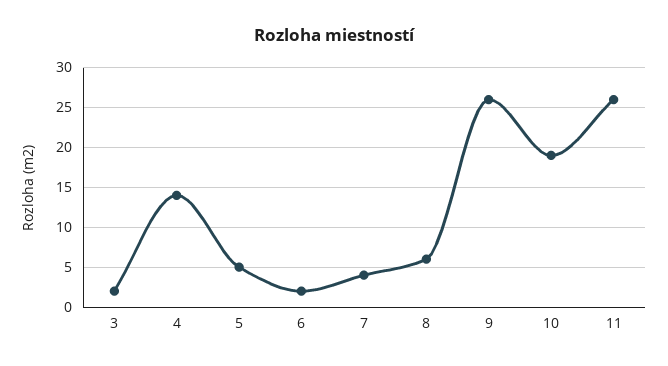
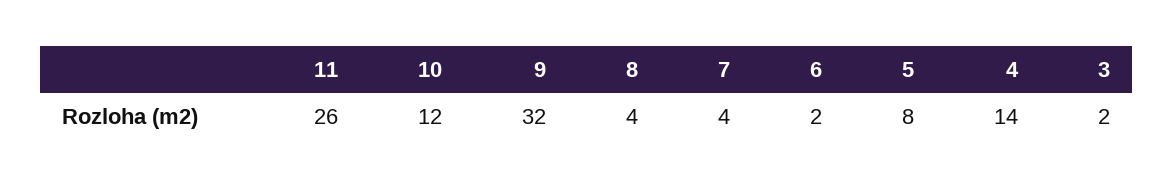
  {
    "3": 2,
    "4": 14,
-   "5": 5,
+   "5": 8,
    "6": 2,
    "7": 4,
-   "8": 6,
+   "8": 4,
-   "9": 26,
+   "9": 32,
-   "10": 19,
+   "10": 12,
    "11": 26
  }

